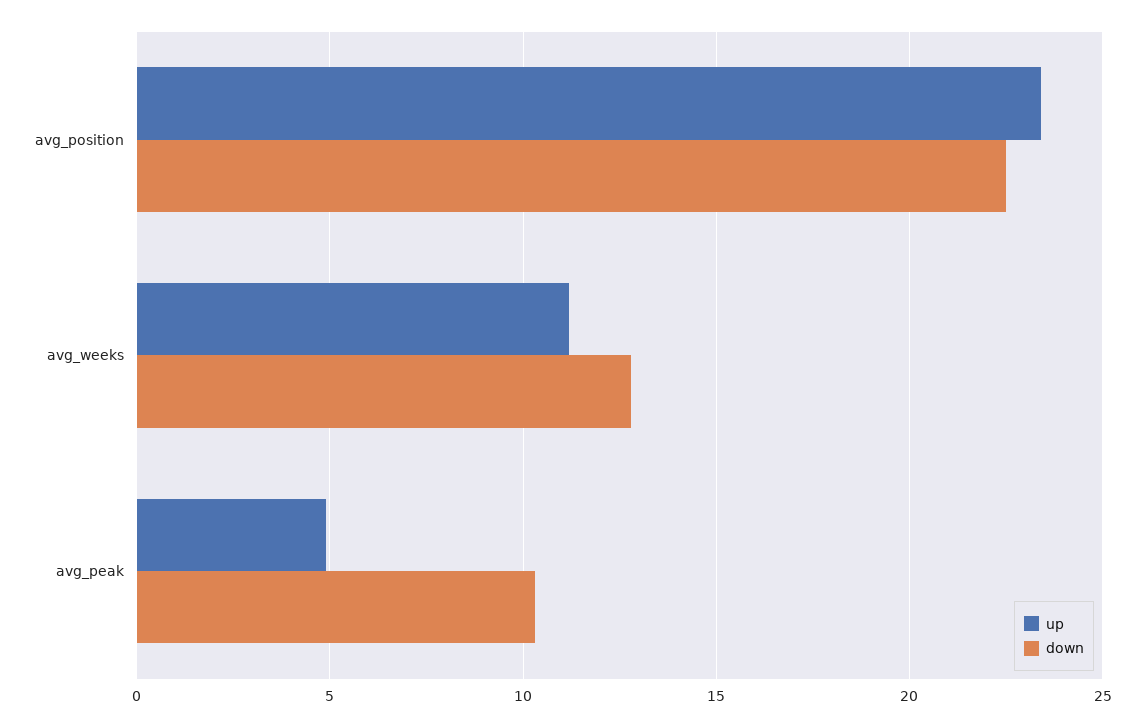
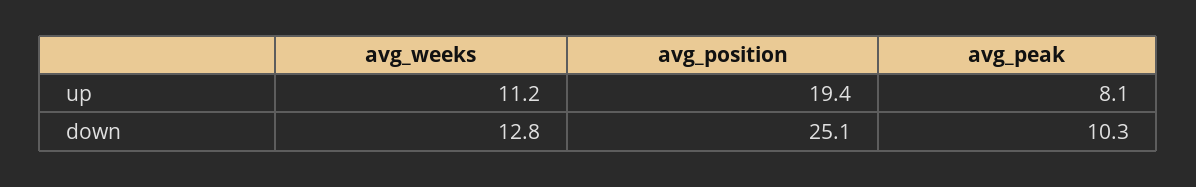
  {
    "up": {
-     "avg_position": 23.5,
+     "avg_position": 19.4,
      "avg_weeks": 11.2,
-     "avg_peak": 5
+     "avg_peak": 8.1
    },
    "down": {
-     "avg_position": 22.5,
+     "avg_position": 25.1,
      "avg_weeks": 12.8,
      "avg_peak": 10.3
    }
  }

